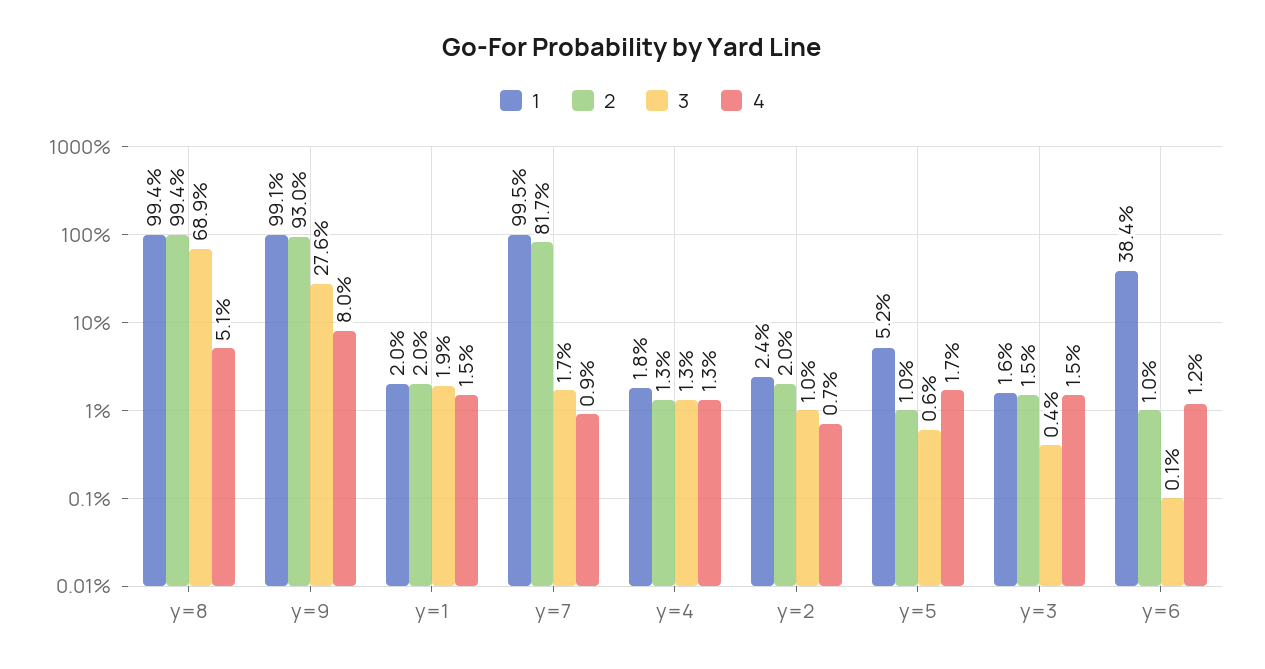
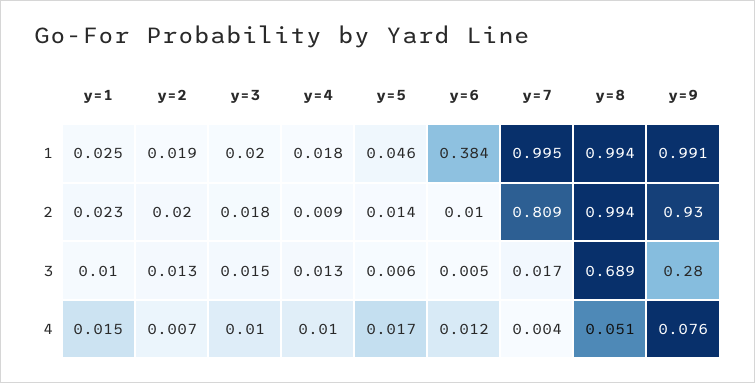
  {
    "1": {
      "y=8": 0.994,
      "y=9": 0.991,
-     "y=1": 0.02,
+     "y=1": 0.025,
      "y=7": 0.995,
      "y=4": 0.018,
-     "y=2": 0.024,
+     "y=2": 0.019,
-     "y=5": 0.052,
+     "y=5": 0.046,
-     "y=3": 0.016,
+     "y=3": 0.02,
      "y=6": 0.384
    },
    "2": {
      "y=8": 0.994,
      "y=9": 0.93,
-     "y=1": 0.02,
+     "y=1": 0.023,
-     "y=7": 0.817,
+     "y=7": 0.809,
-     "y=4": 0.013,
+     "y=4": 0.009,
      "y=2": 0.02,
-     "y=5": 0.01,
+     "y=5": 0.014,
-     "y=3": 0.015,
+     "y=3": 0.018,
      "y=6": 0.01
    },
    "3": {
      "y=8": 0.689,
-     "y=9": 0.276,
+     "y=9": 0.28,
-     "y=1": 0.019,
+     "y=1": 0.01,
      "y=7": 0.017,
      "y=4": 0.013,
-     "y=2": 0.01,
+     "y=2": 0.013,
      "y=5": 0.006,
-     "y=3": 0.004,
+     "y=3": 0.015,
-     "y=6": 0.001
+     "y=6": 0.005
    },
    "4": {
      "y=8": 0.051,
-     "y=9": 0.08,
+     "y=9": 0.076,
      "y=1": 0.015,
-     "y=7": 0.009,
+     "y=7": 0.004,
-     "y=4": 0.013,
+     "y=4": 0.01,
      "y=2": 0.007,
      "y=5": 0.017,
-     "y=3": 0.015,
+     "y=3": 0.01,
      "y=6": 0.012
    }
  }

